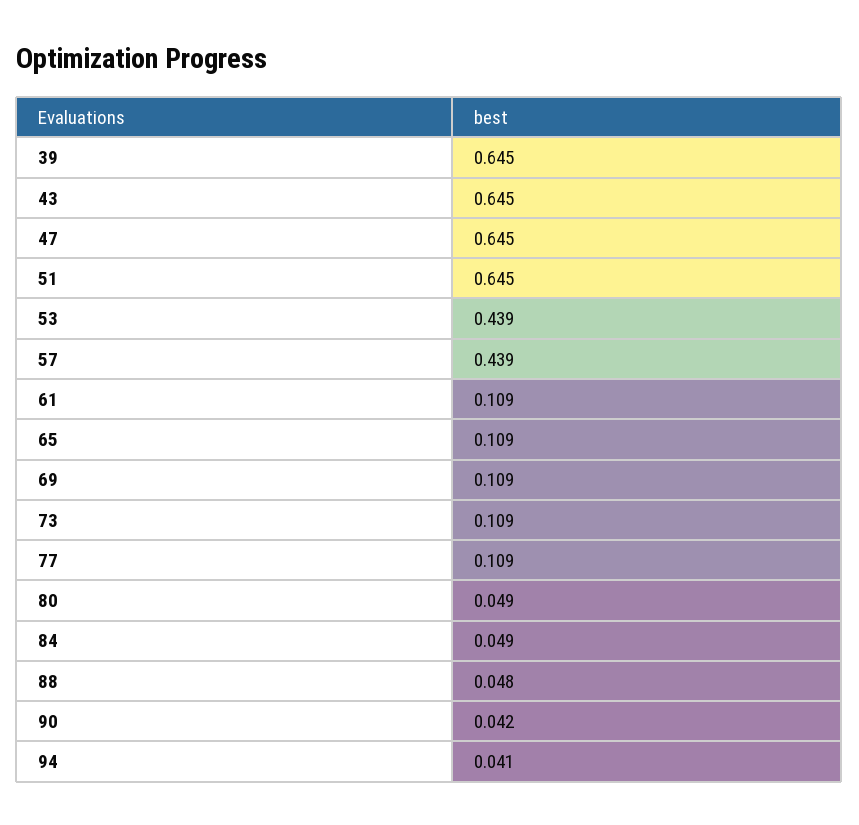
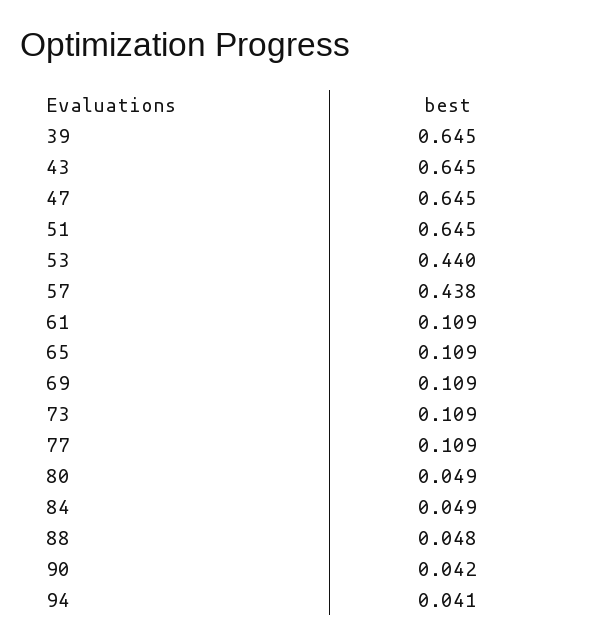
  {
    "39": 0.645,
    "43": 0.645,
    "47": 0.645,
    "51": 0.645,
-   "53": 0.439,
+   "53": 0.44,
-   "57": 0.439,
+   "57": 0.438,
    "61": 0.109,
    "65": 0.109,
    "69": 0.109,
    "73": 0.109,
    "77": 0.109,
    "80": 0.049,
    "84": 0.049,
    "88": 0.048,
    "90": 0.042,
    "94": 0.041
  }

